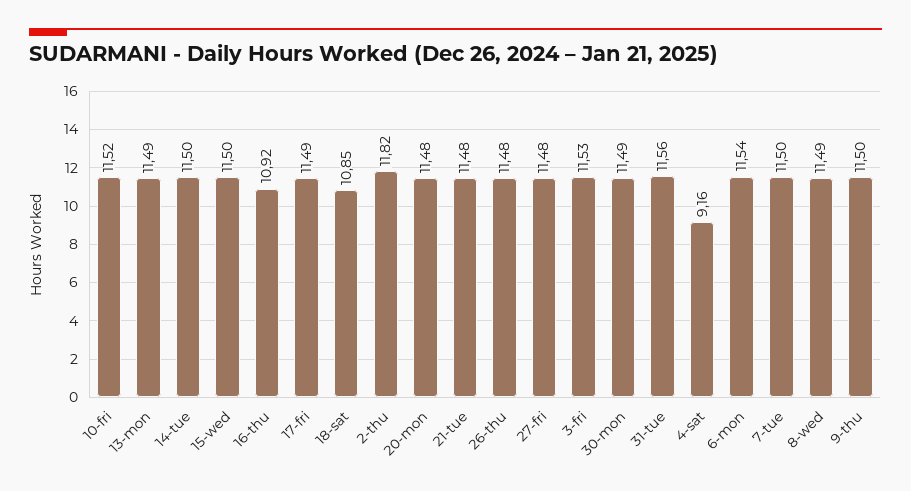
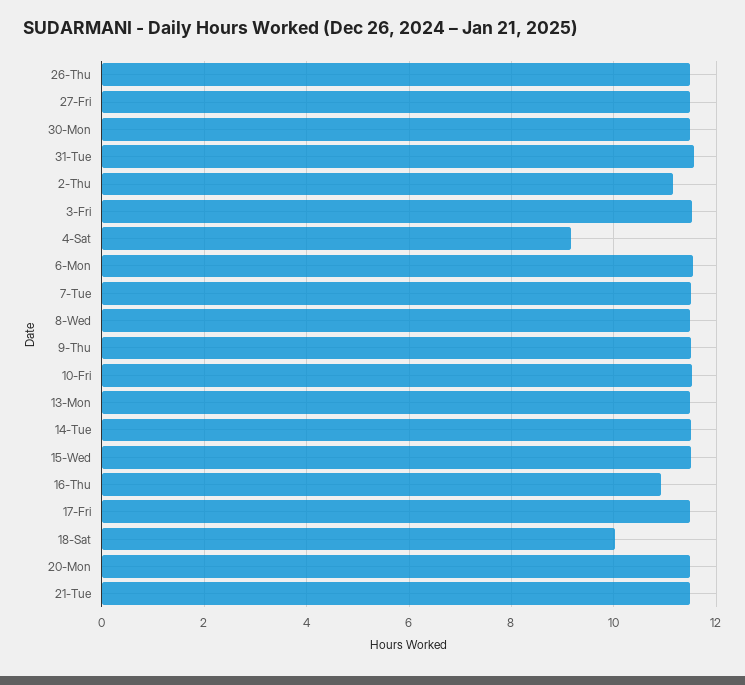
  {
    "10-fri": 11.52,
    "13-mon": 11.49,
    "14-tue": 11.5,
    "15-wed": 11.5,
    "16-thu": 10.92,
    "17-fri": 11.49,
-   "18-sat": 10.85,
+   "18-sat": 10,
-   "2-thu": 11.82,
+   "2-thu": 11.2,
    "20-mon": 11.48,
    "21-tue": 11.48,
    "26-thu": 11.48,
    "27-fri": 11.48,
    "3-fri": 11.53,
    "30-mon": 11.49,
    "31-tue": 11.56,
    "4-sat": 9.16,
    "6-mon": 11.54,
    "7-tue": 11.5,
    "8-wed": 11.49,
    "9-thu": 11.5
  }

